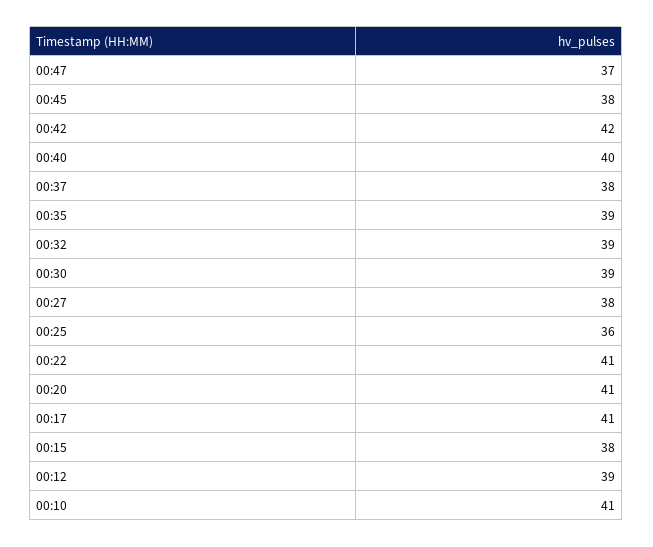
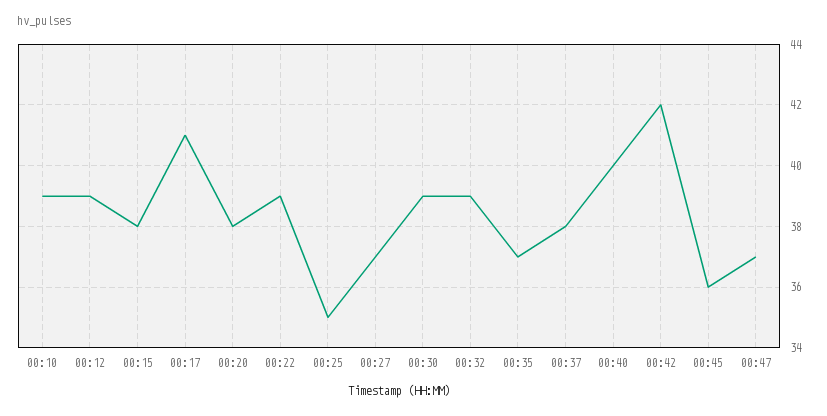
  {
    "00:47": 37,
-   "00:45": 38,
+   "00:45": 36,
    "00:42": 42,
    "00:40": 40,
    "00:37": 38,
-   "00:35": 39,
+   "00:35": 37,
    "00:32": 39,
    "00:30": 39,
-   "00:27": 38,
+   "00:27": 37,
-   "00:25": 36,
+   "00:25": 35,
-   "00:22": 41,
+   "00:22": 39,
-   "00:20": 41,
+   "00:20": 38,
    "00:17": 41,
    "00:15": 38,
    "00:12": 39,
-   "00:10": 41
+   "00:10": 39
  }

